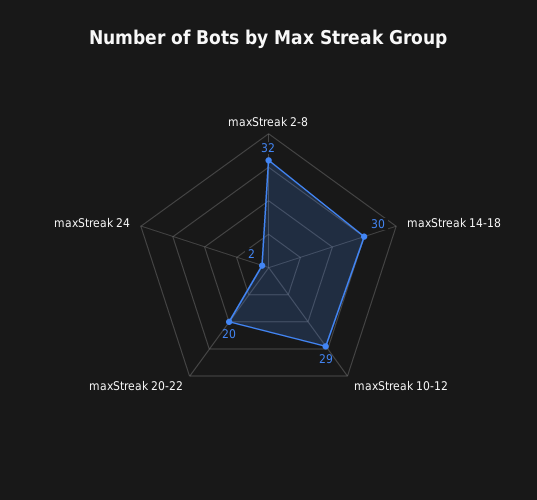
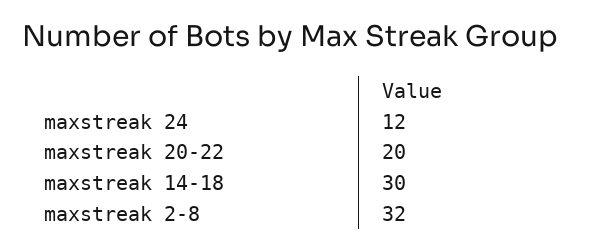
  {
    "maxStreak 2-8": 32,
    "maxStreak 14-18": 30,
-   "maxStreak 10-12": 29,
    "maxStreak 20-22": 20,
-   "maxStreak 24": 2
+   "maxStreak 24": 12
  }

